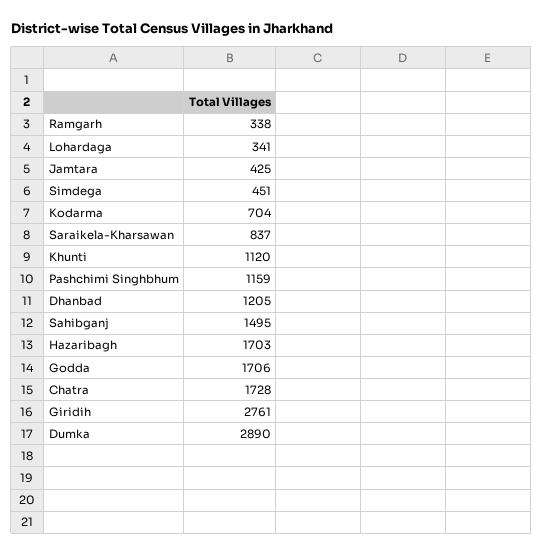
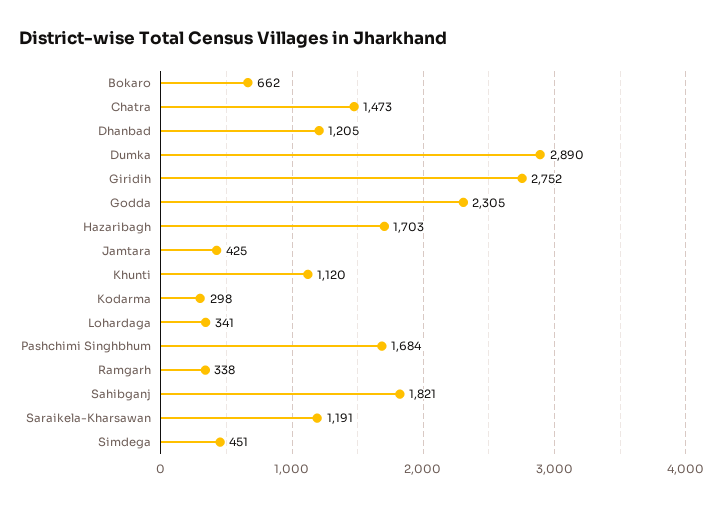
  {
    "Ramgarh": 338,
    "Lohardaga": 341,
    "Jamtara": 425,
    "Simdega": 451,
-   "Kodarma": 704,
+   "Kodarma": 298,
-   "Saraikela-Kharsawan": 837,
+   "Saraikela-Kharsawan": 1191,
    "Khunti": 1120,
-   "Pashchimi Singhbhum": 1159,
+   "Pashchimi Singhbhum": 1684,
    "Dhanbad": 1205,
-   "Sahibganj": 1495,
+   "Sahibganj": 1821,
    "Hazaribagh": 1703,
-   "Godda": 1706,
+   "Godda": 2305,
-   "Chatra": 1728,
+   "Chatra": 1473,
-   "Giridih": 2761,
+   "Giridih": 2752,
-   "Dumka": 2890
+   "Dumka": 2890,
+   "Bokaro": 662
  }

